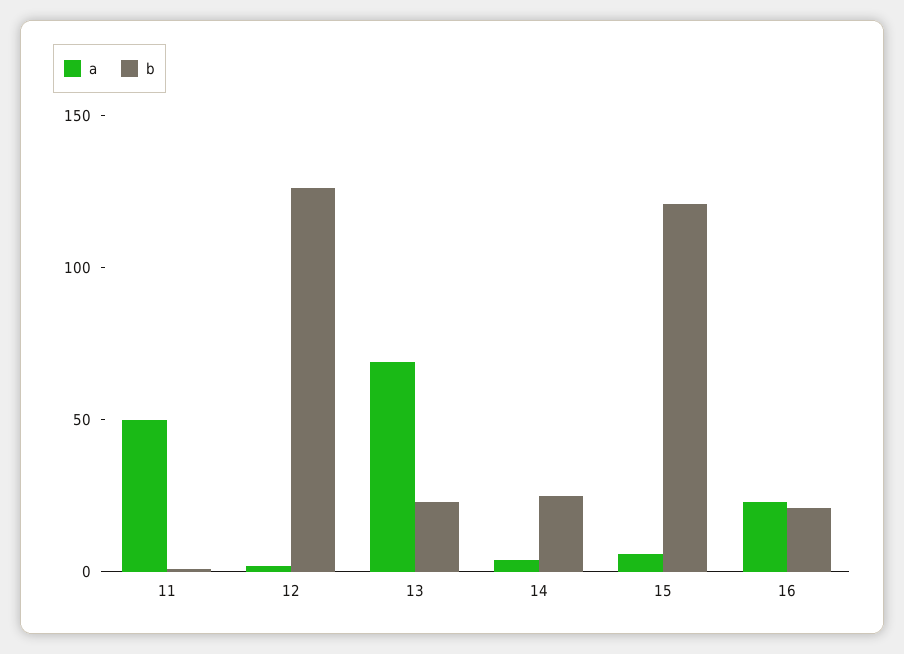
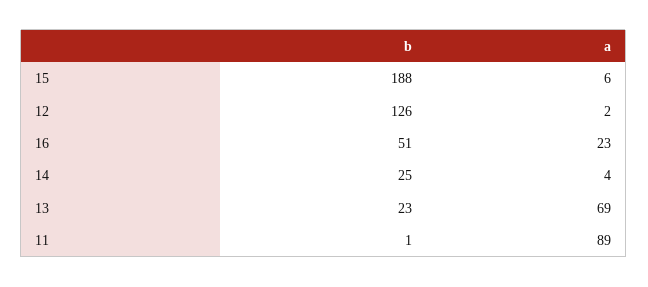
  {
    "a": {
-     "11": 50,
+     "11": 89,
      "12": 2,
      "13": 69,
      "14": 4,
      "15": 6,
      "16": 23
    },
    "b": {
      "11": 1,
      "12": 126,
      "13": 23,
      "14": 25,
-     "15": 120,
+     "15": 188,
-     "16": 20
+     "16": 51
    }
  }

